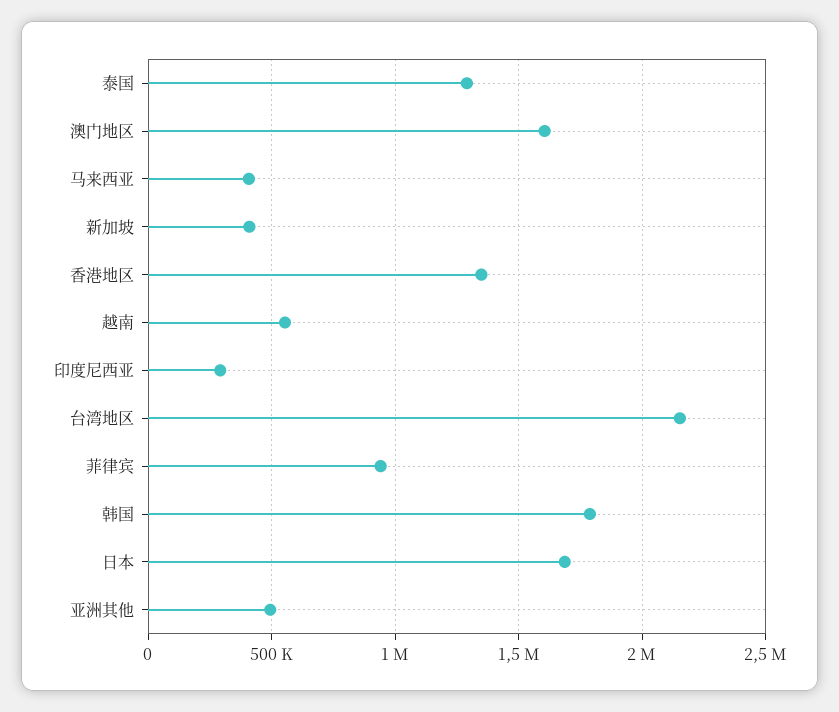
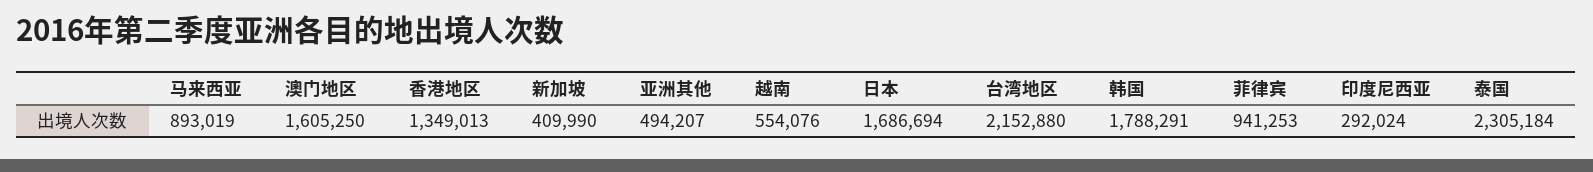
  {
-   "泰国": 1300000,
+   "泰国": 2305184,
    "澳门地区": 1605250,
-   "马来西亚": 400000,
+   "马来西亚": 893019,
    "新加坡": 409990,
    "香港地区": 1349013,
    "越南": 554076,
    "印度尼西亚": 292024,
    "台湾地区": 2152880,
    "菲律宾": 941253,
    "韩国": 1788291,
    "日本": 1686694,
    "亚洲其他": 494207
  }

